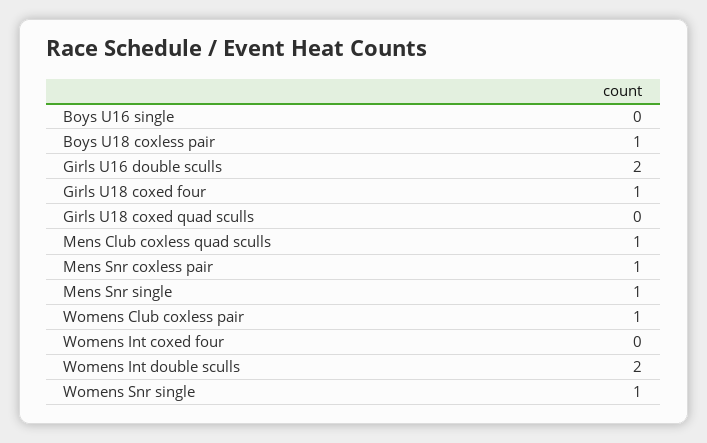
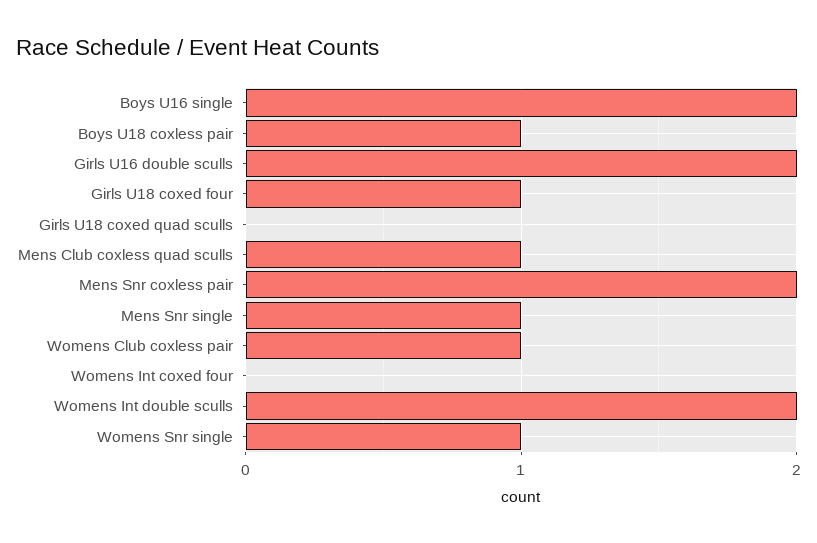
  {
-   "Boys U16 single": 0,
+   "Boys U16 single": 2,
    "Boys U18 coxless pair": 1,
    "Girls U16 double sculls": 2,
    "Girls U18 coxed four": 1,
    "Girls U18 coxed quad sculls": 0,
    "Mens Club coxless quad sculls": 1,
-   "Mens Snr coxless pair": 1,
+   "Mens Snr coxless pair": 2,
    "Mens Snr single": 1,
    "Womens Club coxless pair": 1,
    "Womens Int coxed four": 0,
    "Womens Int double sculls": 2,
    "Womens Snr single": 1
  }

